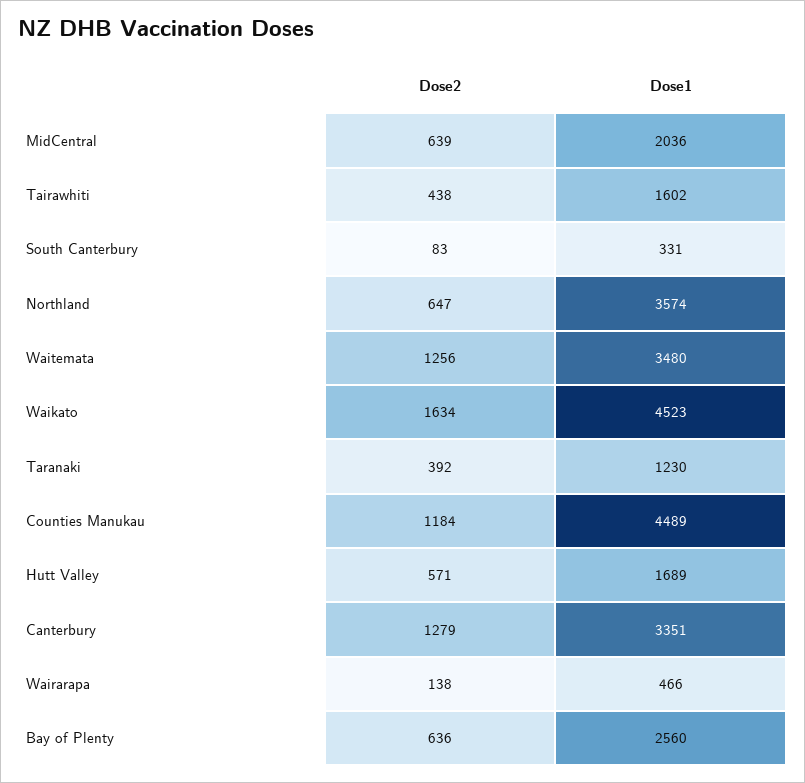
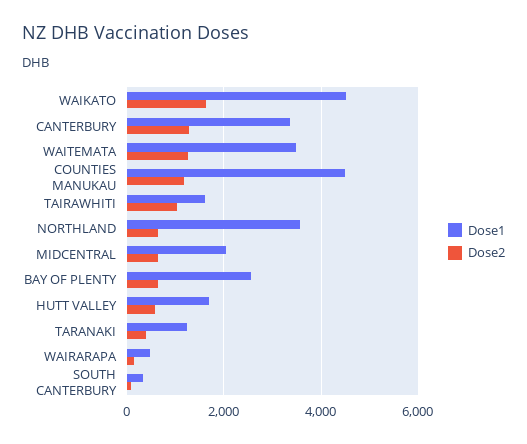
  {
    "Dose2": {
      "MidCentral": 639,
-     "Tairawhiti": 438,
+     "Tairawhiti": 1000,
      "South Canterbury": 83,
      "Northland": 647,
      "Waitemata": 1256,
      "Waikato": 1634,
      "Taranaki": 392,
      "Counties Manukau": 1184,
      "Hutt Valley": 571,
      "Canterbury": 1279,
      "Wairarapa": 138,
      "Bay of Plenty": 636
    },
    "Dose1": {
      "MidCentral": 2036,
      "Tairawhiti": 1602,
      "South Canterbury": 331,
      "Northland": 3574,
      "Waitemata": 3480,
      "Waikato": 4523,
      "Taranaki": 1230,
      "Counties Manukau": 4489,
      "Hutt Valley": 1689,
      "Canterbury": 3351,
      "Wairarapa": 466,
      "Bay of Plenty": 2560
    }
  }

